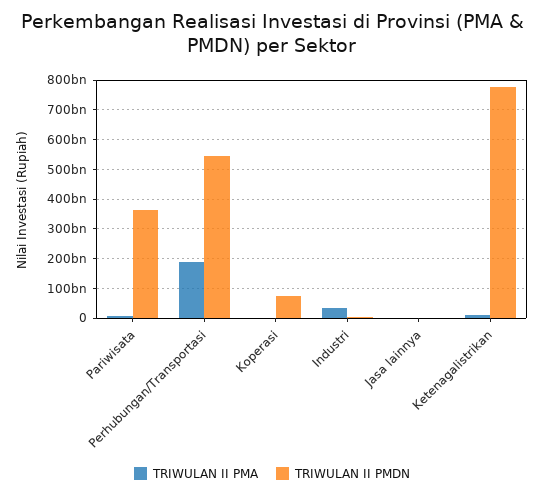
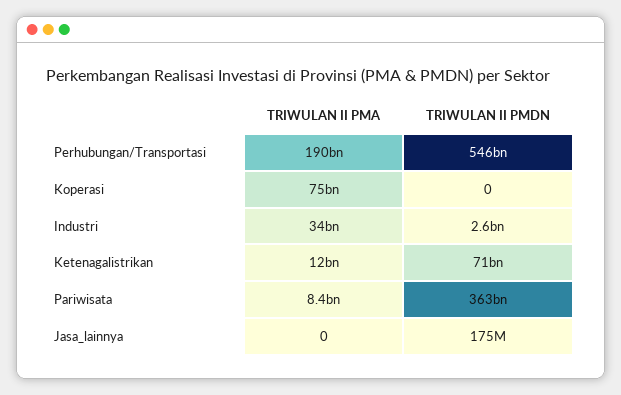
  {
    "TRIWULAN II PMA": {
      "Pariwisata": 8400000000,
      "Perhubungan/Transportasi": 190000000000,
-     "Koperasi": 0,
+     "Koperasi": 75000000000,
      "Industri": 34000000000,
      "Jasa lainnya": 0,
      "Ketenagalistrikan": 12000000000
    },
    "TRIWULAN II PMDN": {
      "Pariwisata": 363000000000,
      "Perhubungan/Transportasi": 546000000000,
-     "Koperasi": 75000000000,
+     "Koperasi": 0,
      "Industri": 2600000000,
      "Jasa lainnya": 175000000,
-     "Ketenagalistrikan": 775000000000
+     "Ketenagalistrikan": 71000000000
    }
  }

